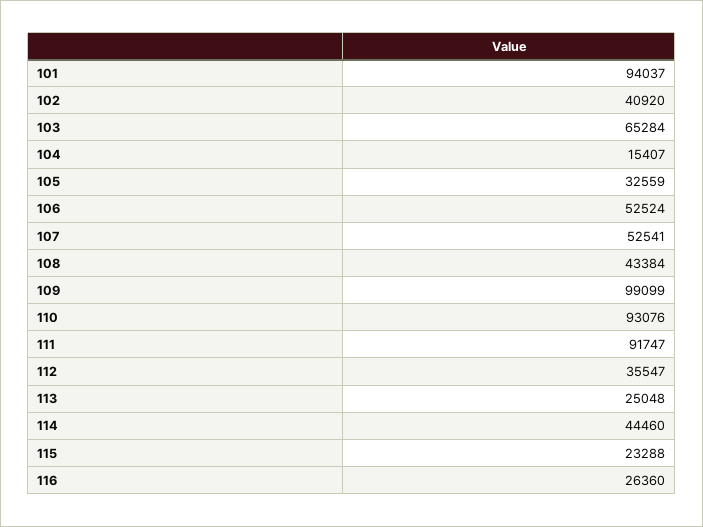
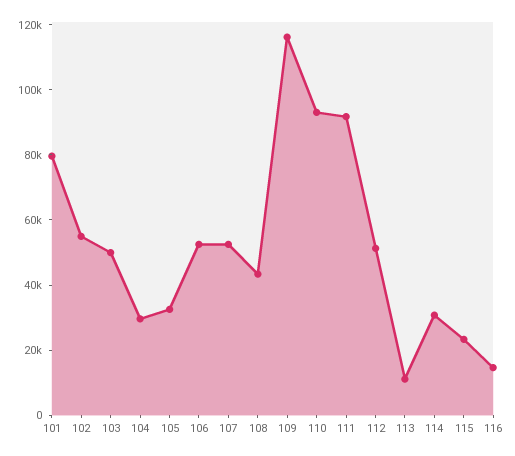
  {
-   "101": 94037,
+   "101": 80000,
-   "102": 40920,
+   "102": 55000,
-   "103": 65284,
+   "103": 50000,
-   "104": 15407,
+   "104": 30000,
    "105": 32559,
    "106": 52524,
    "107": 52541,
    "108": 43384,
-   "109": 99099,
+   "109": 115000,
    "110": 93076,
    "111": 91747,
-   "112": 35547,
+   "112": 50000,
-   "113": 25048,
+   "113": 10000,
-   "114": 44460,
+   "114": 30000,
    "115": 23288,
-   "116": 26360
+   "116": 15000
  }

